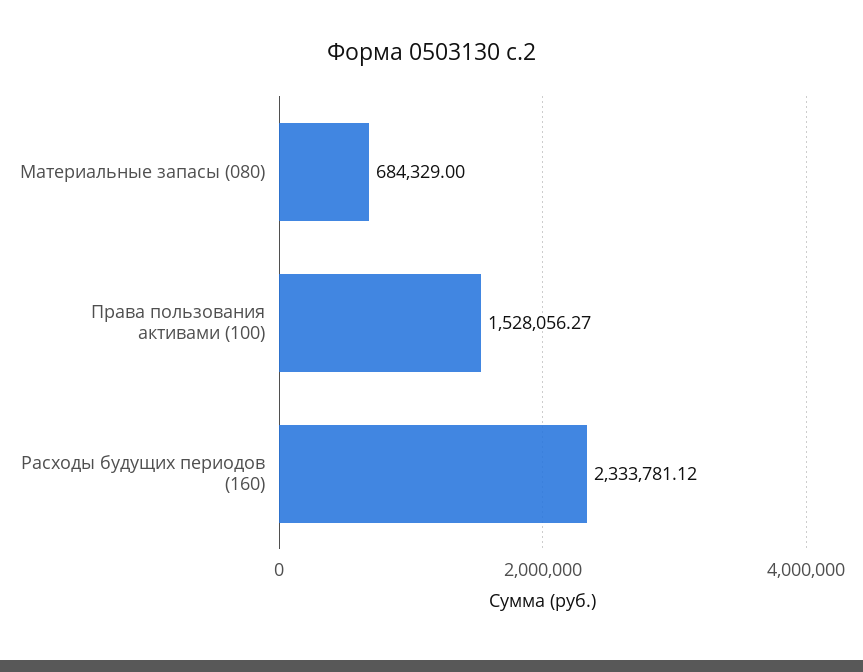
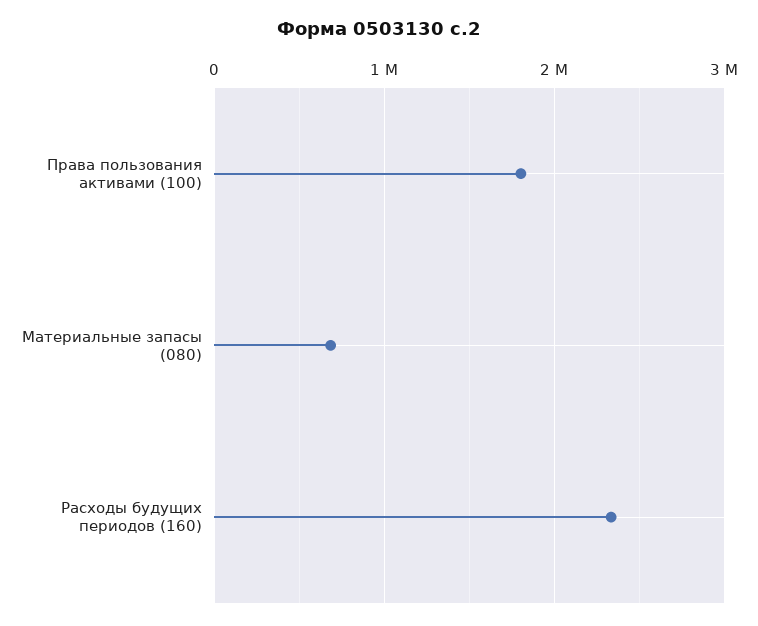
  {
    "Материальные запасы (080)": 684329,
-   "Права пользования активами (100)": 1528056.27,
+   "Права пользования активами (100)": 1800000,
    "Расходы будущих периодов (160)": 2333781.12
  }

